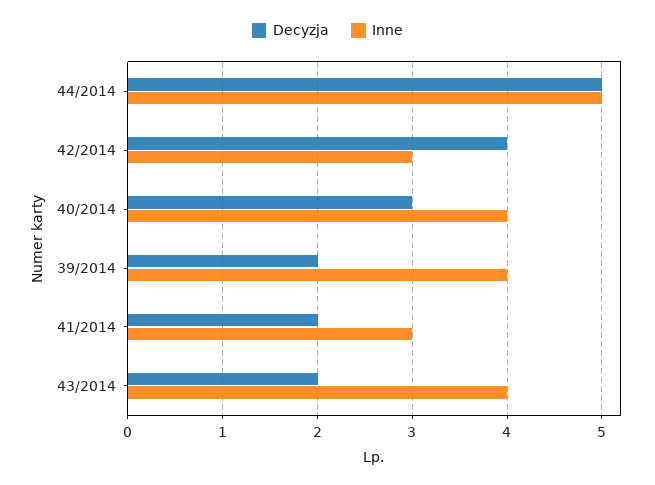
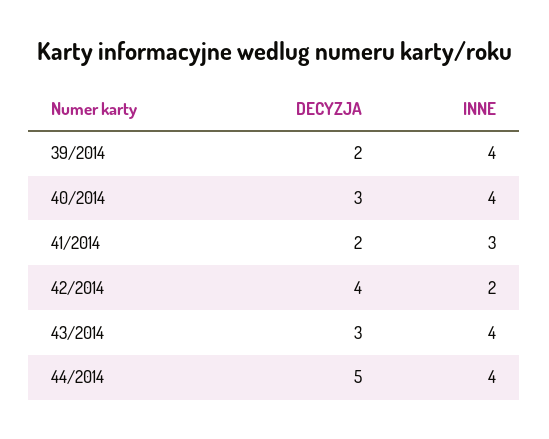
  {
    "Decyzja": {
      "44/2014": 5,
      "42/2014": 4,
      "40/2014": 3,
      "39/2014": 2,
      "41/2014": 2,
-     "43/2014": 2
+     "43/2014": 3
    },
    "Inne": {
-     "44/2014": 5,
+     "44/2014": 4,
-     "42/2014": 3,
+     "42/2014": 2,
      "40/2014": 4,
      "39/2014": 4,
      "41/2014": 3,
      "43/2014": 4
    }
  }

